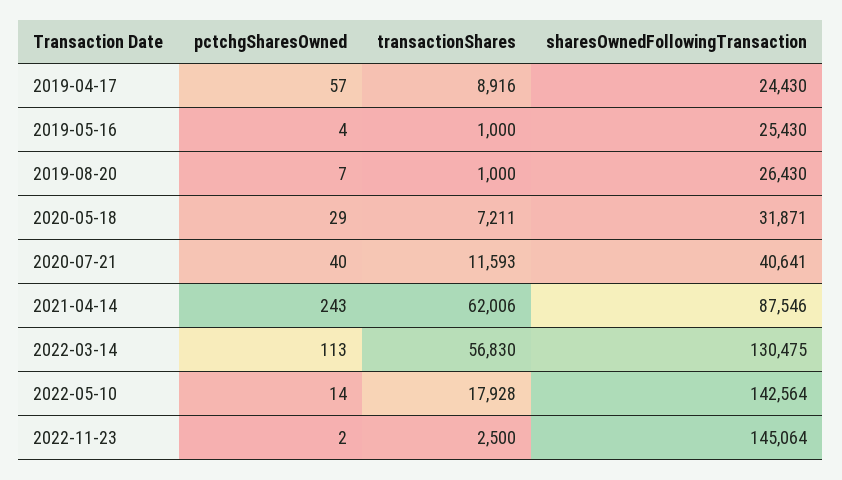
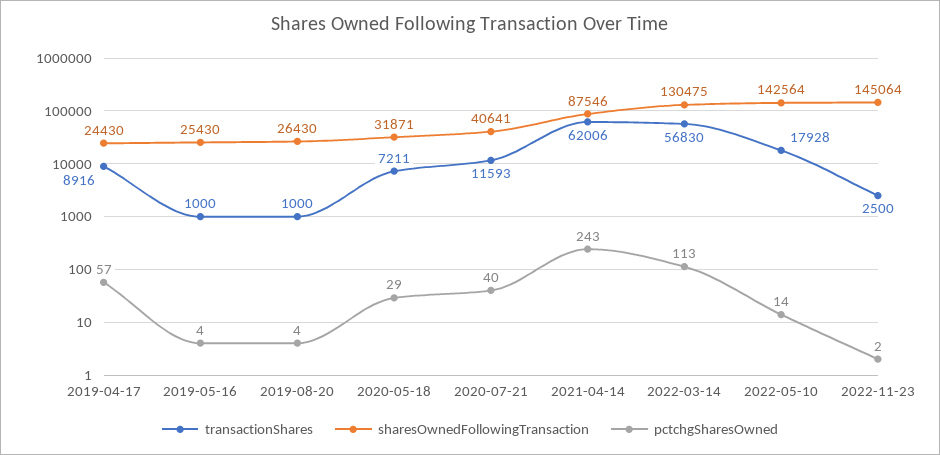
  {
    "pctchgSharesOwned": {
      "2019-04-17": 57,
      "2019-05-16": 4,
-     "2019-08-20": 7,
+     "2019-08-20": 4,
      "2020-05-18": 29,
      "2020-07-21": 40,
      "2021-04-14": 243,
      "2022-03-14": 113,
      "2022-05-10": 14,
      "2022-11-23": 2
    },
    "transactionShares": {
      "2019-04-17": 8916,
      "2019-05-16": 1000,
      "2019-08-20": 1000,
      "2020-05-18": 7211,
      "2020-07-21": 11593,
      "2021-04-14": 62006,
      "2022-03-14": 56830,
      "2022-05-10": 17928,
      "2022-11-23": 2500
    },
    "sharesOwnedFollowingTransaction": {
      "2019-04-17": 24430,
      "2019-05-16": 25430,
      "2019-08-20": 26430,
      "2020-05-18": 31871,
      "2020-07-21": 40641,
      "2021-04-14": 87546,
      "2022-03-14": 130475,
      "2022-05-10": 142564,
      "2022-11-23": 145064
    }
  }

